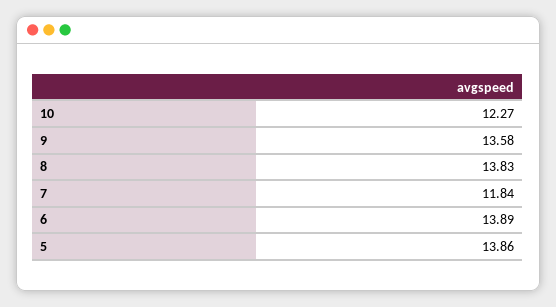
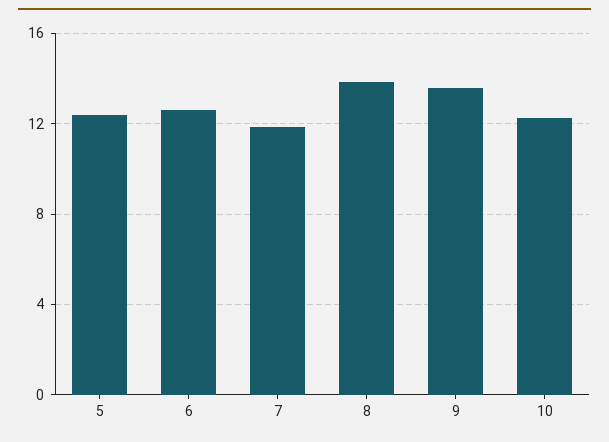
  {
    "10": 12.27,
    "9": 13.58,
    "8": 13.83,
    "7": 11.84,
-   "6": 13.89,
+   "6": 12.5,
-   "5": 13.86
+   "5": 12.5
  }

